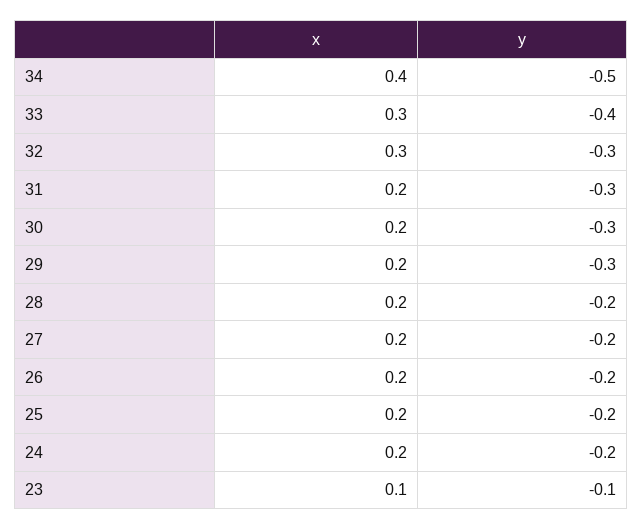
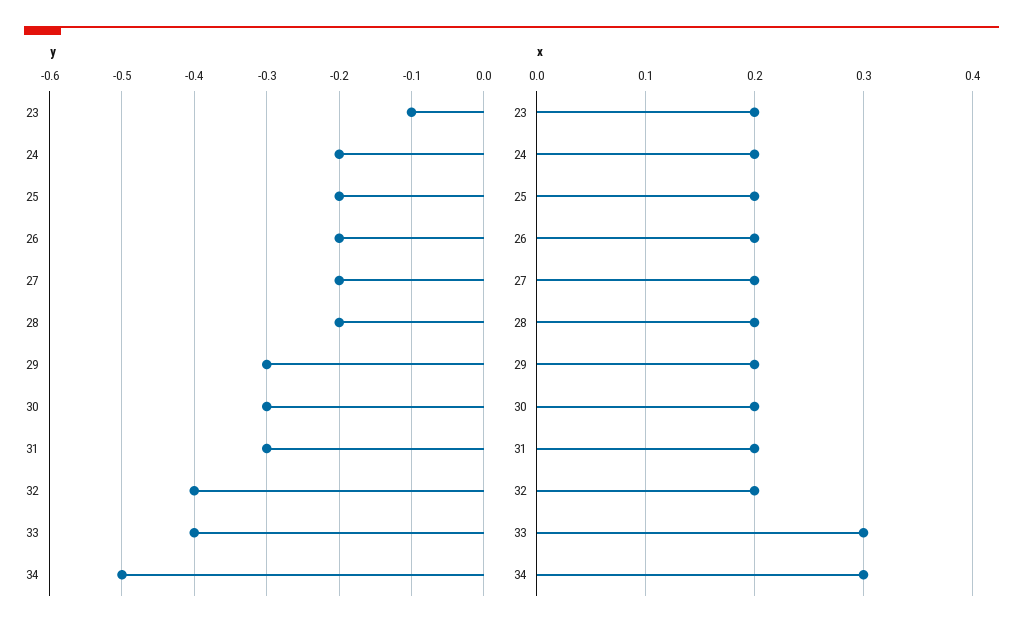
  {
    "x": {
-     "34": 0.4,
+     "34": 0.3,
      "33": 0.3,
-     "32": 0.3,
+     "32": 0.2,
      "31": 0.2,
      "30": 0.2,
      "29": 0.2,
      "28": 0.2,
      "27": 0.2,
      "26": 0.2,
      "25": 0.2,
      "24": 0.2,
-     "23": 0.1
+     "23": 0.2
    },
    "y": {
      "34": -0.5,
      "33": -0.4,
-     "32": -0.3,
+     "32": -0.4,
      "31": -0.3,
      "30": -0.3,
      "29": -0.3,
      "28": -0.2,
      "27": -0.2,
      "26": -0.2,
      "25": -0.2,
      "24": -0.2,
      "23": -0.1
    }
  }

